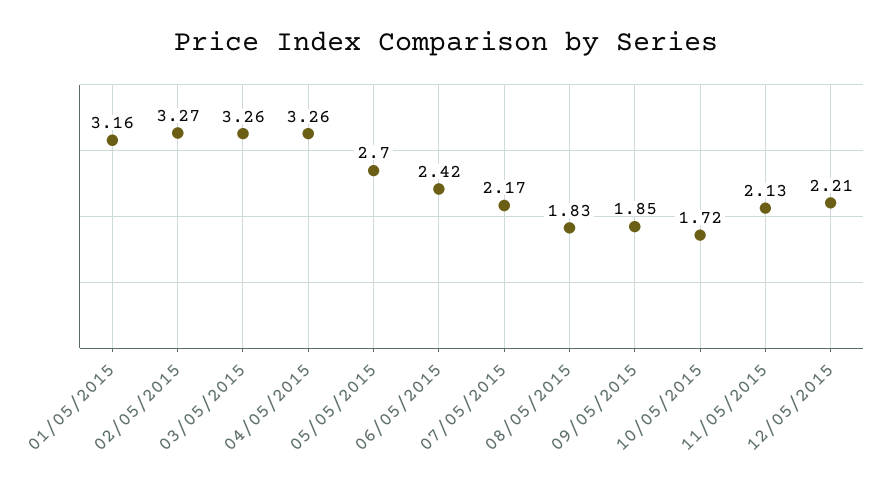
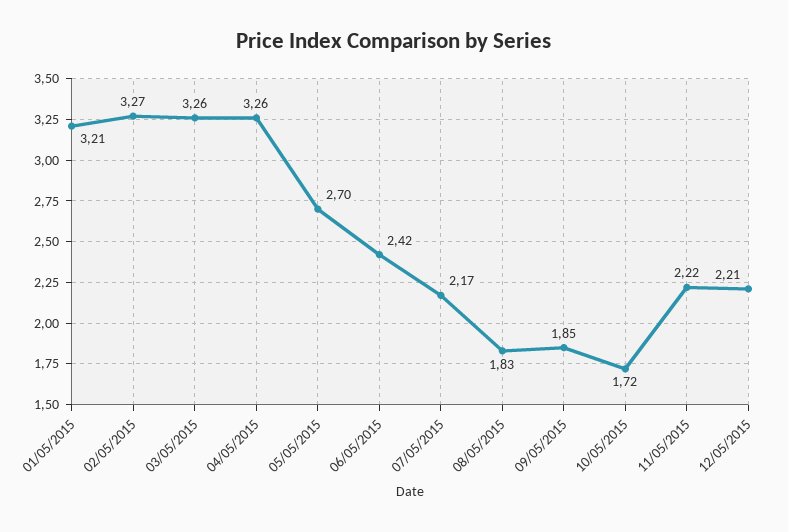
  {
-   "01/05/2015": 3.16,
+   "01/05/2015": 3.21,
    "02/05/2015": 3.27,
    "03/05/2015": 3.26,
    "04/05/2015": 3.26,
    "05/05/2015": 2.7,
    "06/05/2015": 2.42,
    "07/05/2015": 2.17,
    "08/05/2015": 1.83,
    "09/05/2015": 1.85,
    "10/05/2015": 1.72,
-   "11/05/2015": 2.13,
+   "11/05/2015": 2.22,
    "12/05/2015": 2.21
  }

